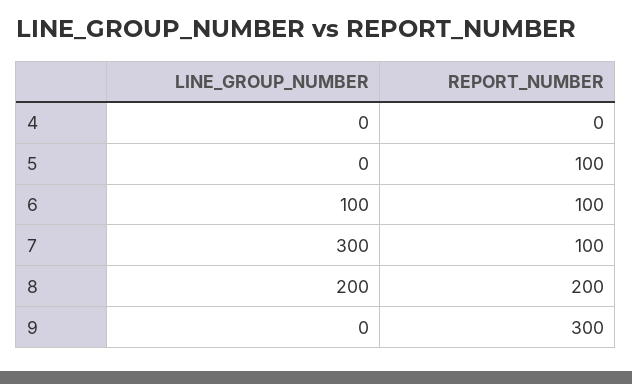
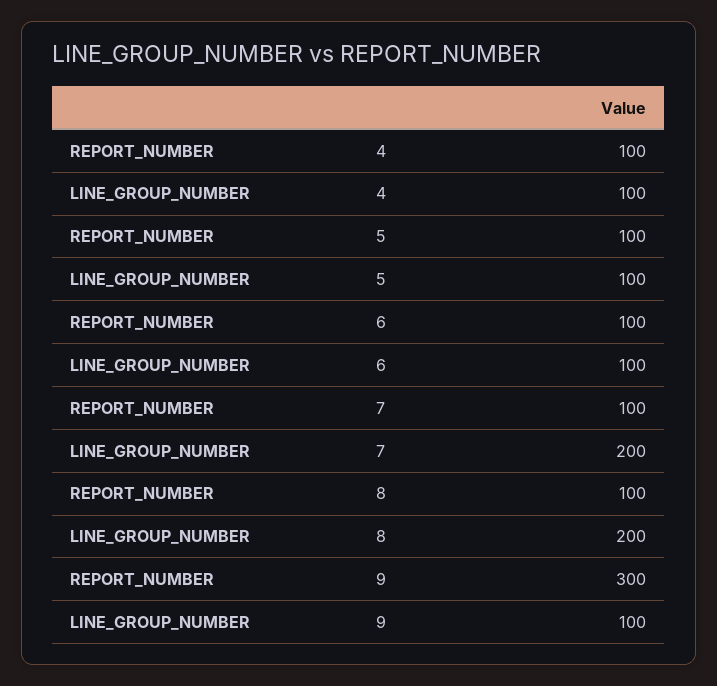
  {
    "LINE_GROUP_NUMBER": {
-     "4": 0,
+     "4": 100,
-     "5": 0,
+     "5": 100,
      "6": 100,
-     "7": 300,
+     "7": 200,
      "8": 200,
-     "9": 0
+     "9": 100
    },
    "REPORT_NUMBER": {
-     "4": 0,
+     "4": 100,
      "5": 100,
      "6": 100,
      "7": 100,
-     "8": 200,
+     "8": 100,
      "9": 300
    }
  }

